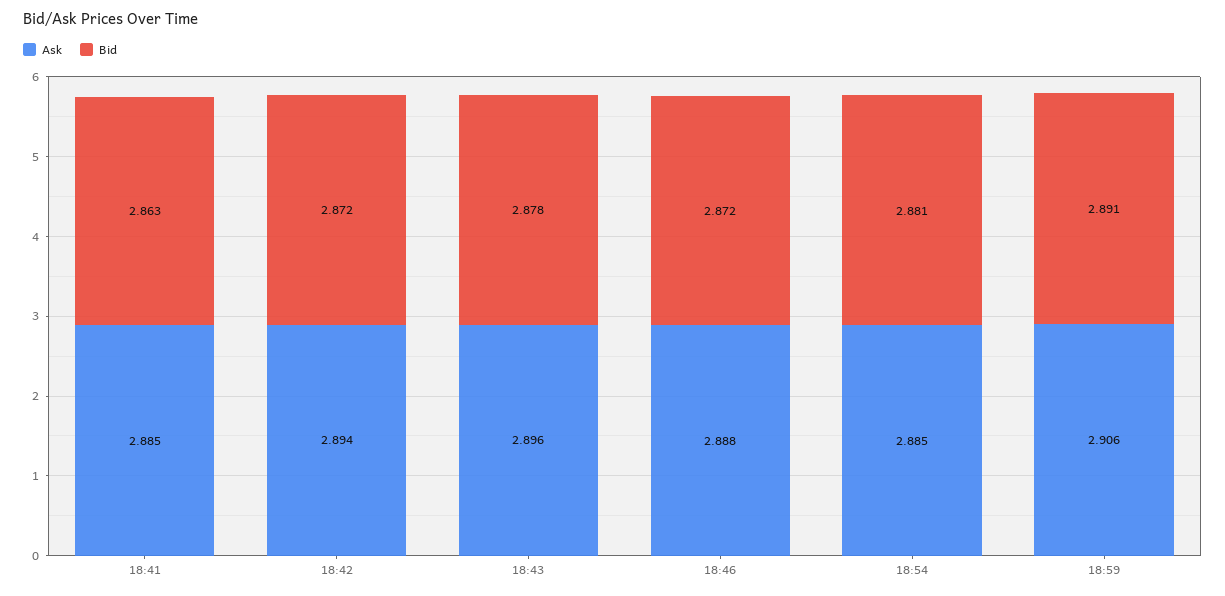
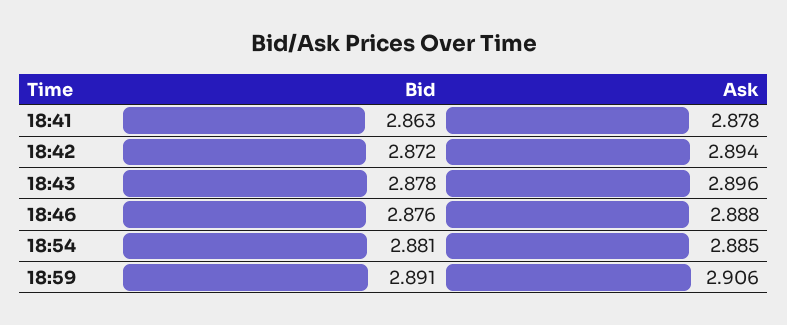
  {
    "Ask": {
-     "18:41": 2.885,
+     "18:41": 2.878,
      "18:42": 2.894,
      "18:43": 2.896,
      "18:46": 2.888,
      "18:54": 2.885,
      "18:59": 2.906
    },
    "Bid": {
      "18:41": 2.863,
      "18:42": 2.872,
      "18:43": 2.878,
-     "18:46": 2.872,
+     "18:46": 2.876,
      "18:54": 2.881,
      "18:59": 2.891
    }
  }

